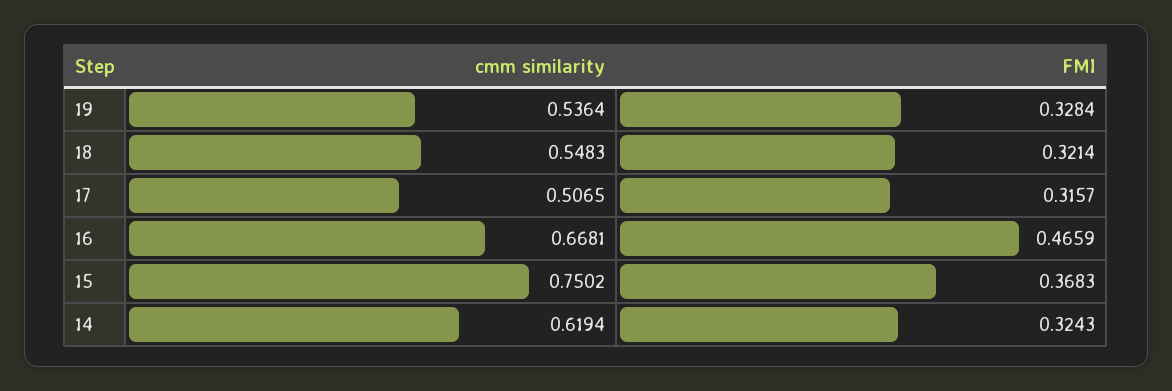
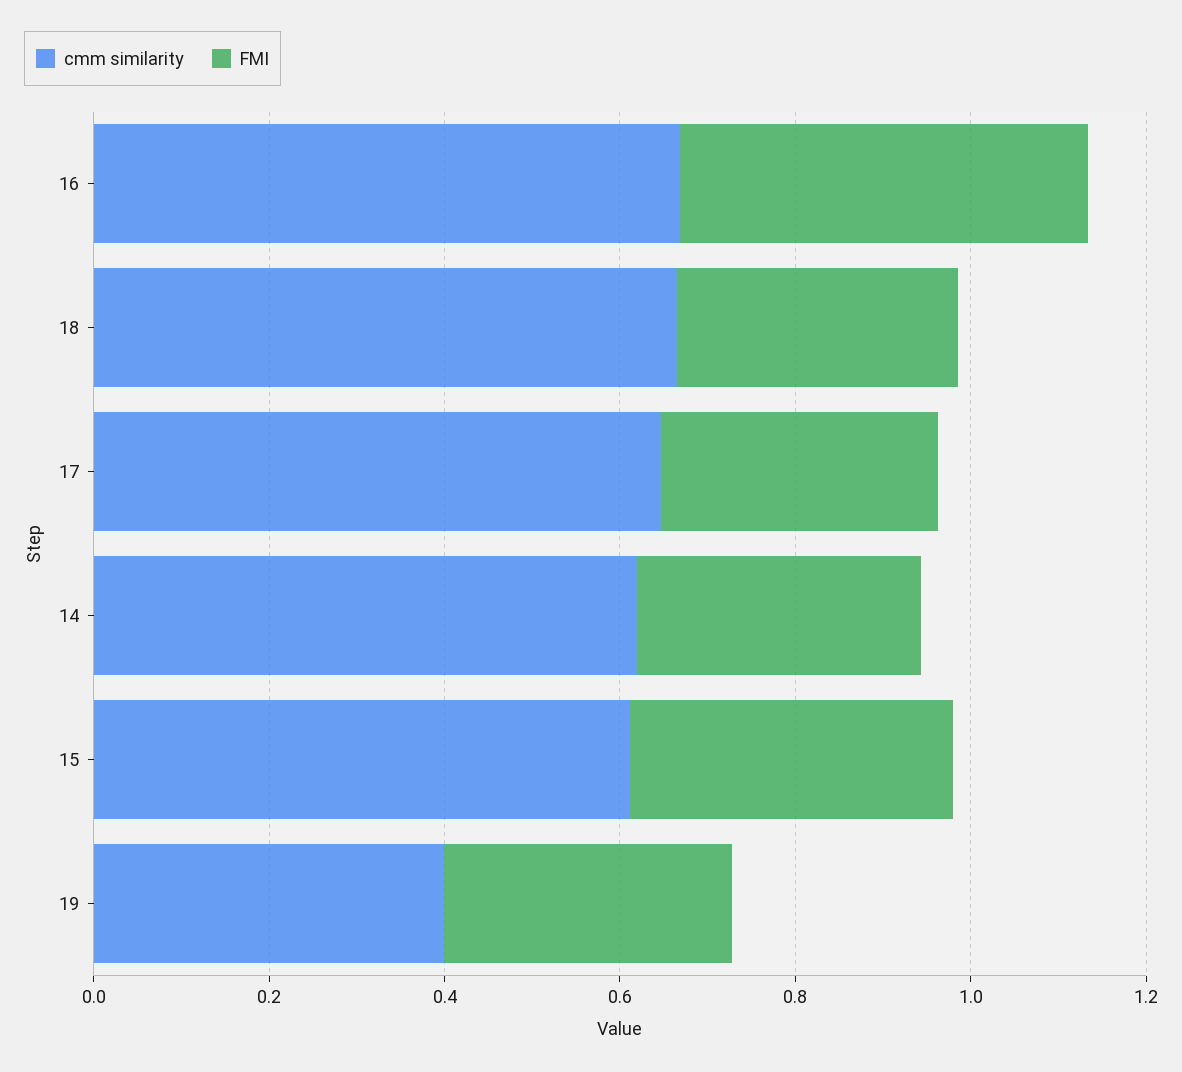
  {
    "cmm similarity": {
-     "19": 0.5364,
+     "19": 0.4,
-     "18": 0.5483,
+     "18": 0.65,
-     "17": 0.5065,
+     "17": 0.65,
      "16": 0.6681,
-     "15": 0.7502,
+     "15": 0.6,
      "14": 0.6194
    },
    "FMI": {
      "19": 0.3284,
      "18": 0.3214,
      "17": 0.3157,
      "16": 0.4659,
      "15": 0.3683,
      "14": 0.3243
    }
  }

